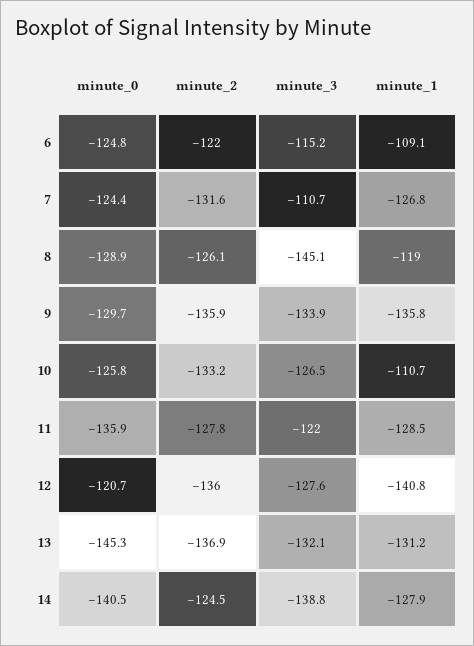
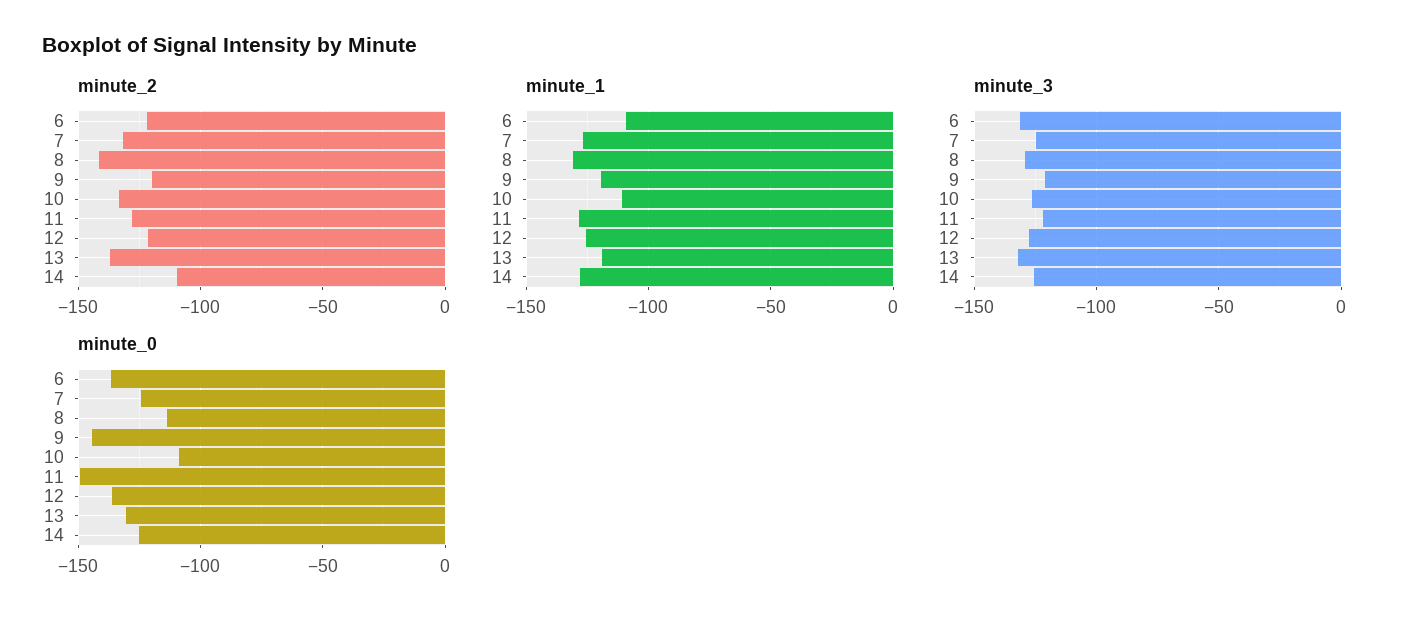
  {
    "minute_0": {
-     "6": -124.8,
+     "6": -135,
      "7": -124.4,
-     "8": -128.9,
+     "8": -115,
-     "9": -129.7,
+     "9": -145,
-     "10": -125.8,
+     "10": -110,
-     "11": -135.9,
+     "11": -150,
-     "12": -120.7,
+     "12": -135,
-     "13": -145.3,
+     "13": -130,
-     "14": -140.5
+     "14": -125
    },
    "minute_2": {
      "6": -122,
      "7": -131.6,
-     "8": -126.1,
+     "8": -140,
-     "9": -135.9,
+     "9": -120,
      "10": -133.2,
      "11": -127.8,
-     "12": -136,
+     "12": -120,
      "13": -136.9,
-     "14": -124.5
+     "14": -110
    },
    "minute_3": {
-     "6": -115.2,
+     "6": -130,
-     "7": -110.7,
+     "7": -125,
-     "8": -145.1,
+     "8": -130,
-     "9": -133.9,
+     "9": -120,
      "10": -126.5,
      "11": -122,
      "12": -127.6,
      "13": -132.1,
-     "14": -138.8
+     "14": -125
    },
    "minute_1": {
      "6": -109.1,
      "7": -126.8,
-     "8": -119,
+     "8": -130,
-     "9": -135.8,
+     "9": -120,
      "10": -110.7,
      "11": -128.5,
-     "12": -140.8,
+     "12": -125,
-     "13": -131.2,
+     "13": -120,
      "14": -127.9
    }
  }

